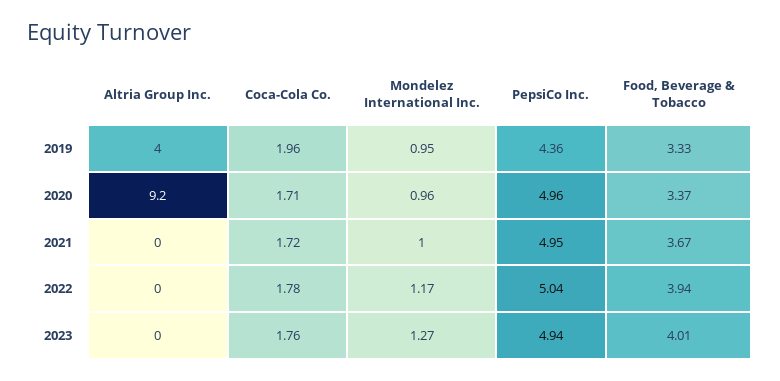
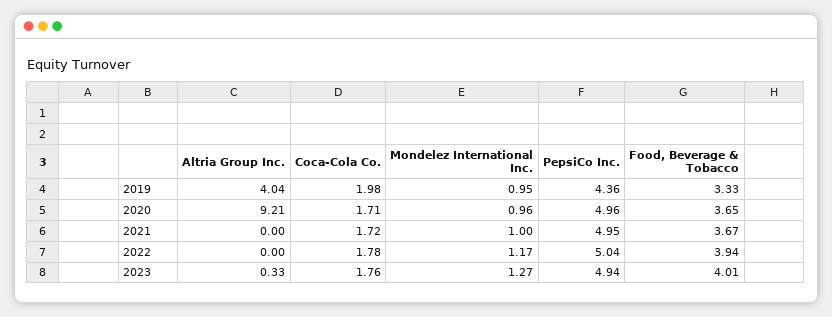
  {
    "Altria Group Inc.": {
      "2019": 4.04,
      "2020": 9.21,
      "2021": 0,
      "2022": 0,
-     "2023": 0
+     "2023": 0.33
    },
    "Coca-Cola Co.": {
-     "2019": 1.96,
+     "2019": 1.98,
      "2020": 1.71,
      "2021": 1.72,
      "2022": 1.78,
      "2023": 1.76
    },
    "Mondelez International Inc.": {
      "2019": 0.95,
      "2020": 0.96,
      "2021": 1,
      "2022": 1.17,
      "2023": 1.27
    },
    "PepsiCo Inc.": {
      "2019": 4.36,
      "2020": 4.96,
      "2021": 4.95,
      "2022": 5.04,
      "2023": 4.94
    },
    "Food, Beverage & Tobacco": {
      "2019": 3.33,
-     "2020": 3.37,
+     "2020": 3.65,
      "2021": 3.67,
      "2022": 3.94,
      "2023": 4.01
    }
  }

